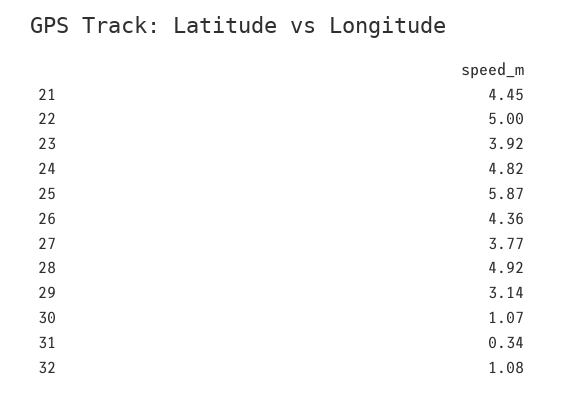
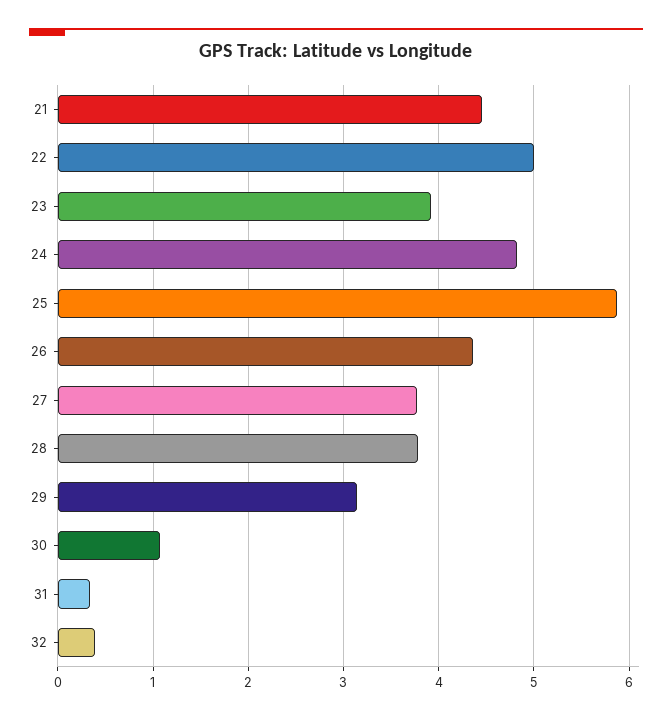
  {
    "21": 4.45,
    "22": 5,
    "23": 3.92,
    "24": 4.82,
    "25": 5.87,
    "26": 4.36,
    "27": 3.77,
-   "28": 4.92,
+   "28": 3.8,
    "29": 3.14,
    "30": 1.07,
    "31": 0.34,
-   "32": 1.08
+   "32": 0.4
  }

